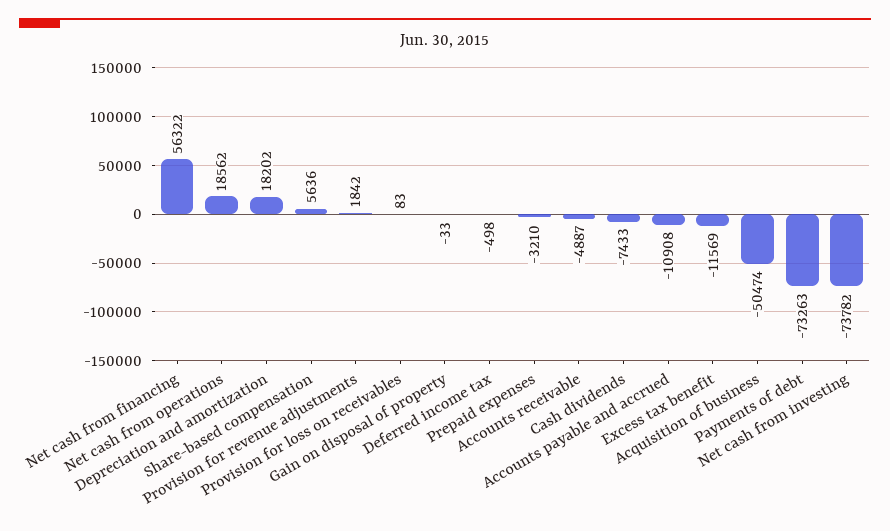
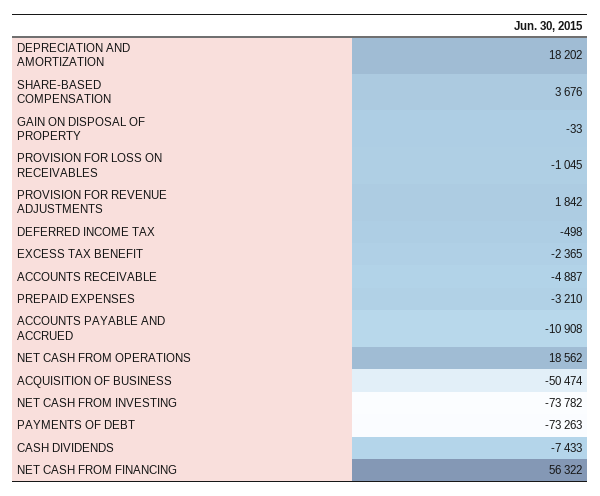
  {
    "Net cash from financing": 56322,
    "Net cash from operations": 18562,
    "Depreciation and amortization": 18202,
-   "Share-based compensation": 5636,
+   "Share-based compensation": 3676,
    "Provision for revenue adjustments": 1842,
-   "Provision for loss on receivables": 83,
+   "Provision for loss on receivables": -1045,
    "Gain on disposal of property": -33,
    "Deferred income tax": -498,
    "Prepaid expenses": -3210,
    "Accounts receivable": -4887,
    "Cash dividends": -7433,
    "Accounts payable and accrued": -10908,
-   "Excess tax benefit": -11569,
+   "Excess tax benefit": -2365,
    "Acquisition of business": -50474,
    "Payments of debt": -73263,
    "Net cash from investing": -73782
  }

